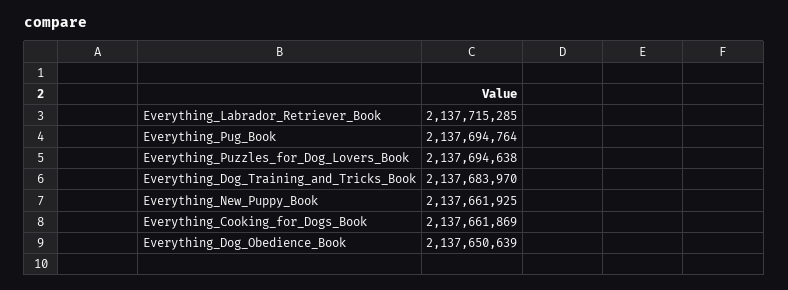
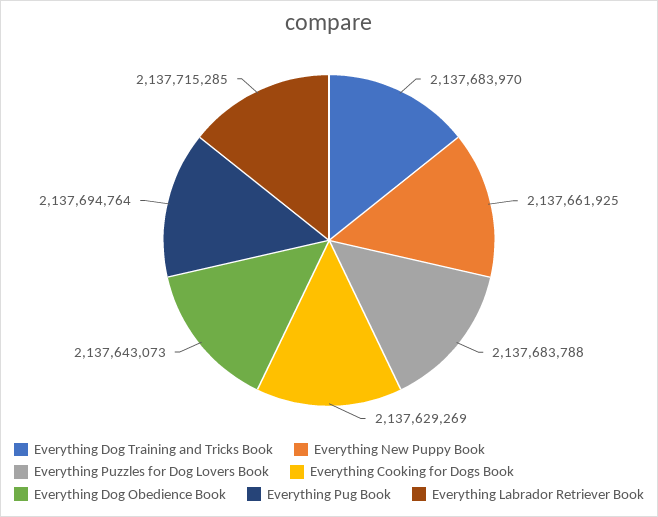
  {
    "Everything_Labrador_Retriever_Book": 2137715285,
    "Everything_Pug_Book": 2137694764,
-   "Everything_Puzzles_for_Dog_Lovers_Book": 2137694638,
+   "Everything_Puzzles_for_Dog_Lovers_Book": 2137683788,
    "Everything_Dog_Training_and_Tricks_Book": 2137683970,
    "Everything_New_Puppy_Book": 2137661925,
-   "Everything_Cooking_for_Dogs_Book": 2137661869,
+   "Everything_Cooking_for_Dogs_Book": 2137629269,
-   "Everything_Dog_Obedience_Book": 2137650639
+   "Everything_Dog_Obedience_Book": 2137643073
  }

